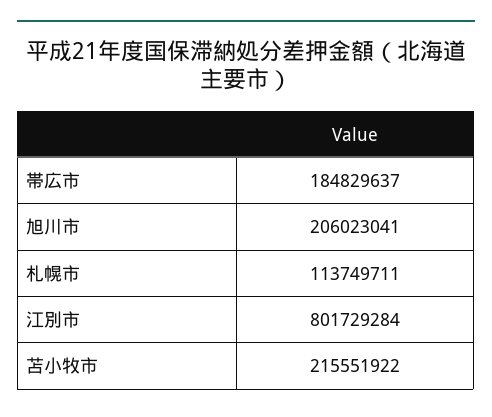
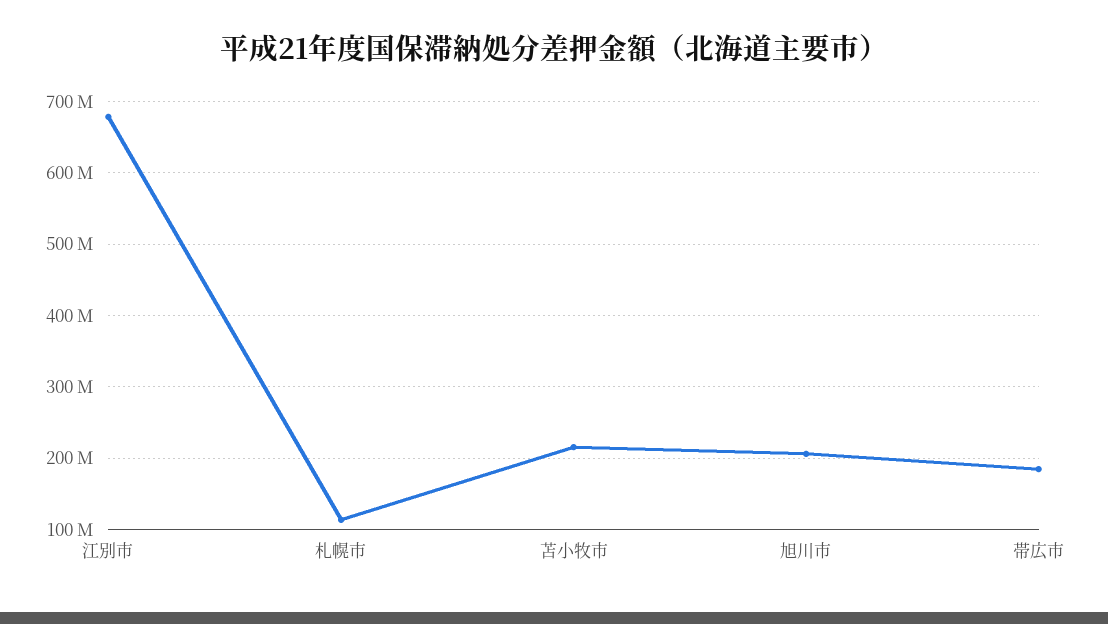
  {
    "帯広市": 184829637,
    "旭川市": 206023041,
    "札幌市": 113749711,
-   "江別市": 801729284,
+   "江別市": 680000000,
    "苫小牧市": 215551922
  }

